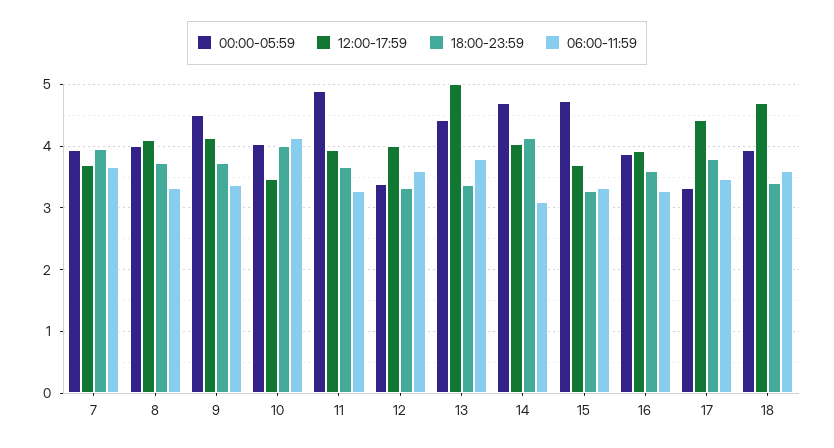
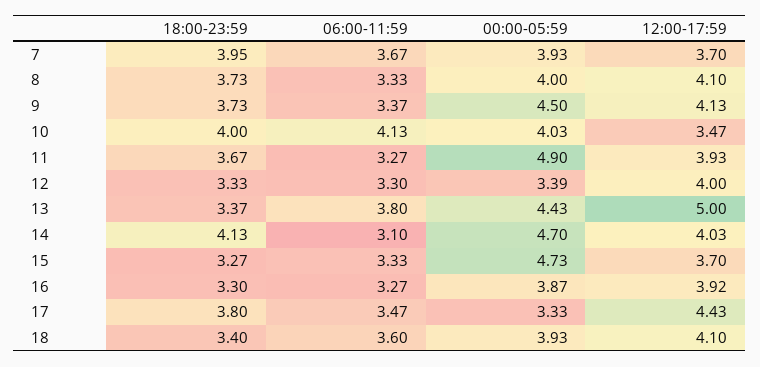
  {
    "00:00-05:59": {
      "7": 3.93,
      "8": 4,
      "9": 4.5,
      "10": 4.03,
      "11": 4.9,
      "12": 3.39,
      "13": 4.43,
      "14": 4.7,
      "15": 4.73,
      "16": 3.87,
      "17": 3.33,
      "18": 3.93
    },
    "12:00-17:59": {
      "7": 3.7,
      "8": 4.1,
      "9": 4.13,
      "10": 3.47,
      "11": 3.93,
      "12": 4,
      "13": 5,
      "14": 4.03,
      "15": 3.7,
      "16": 3.92,
      "17": 4.43,
-     "18": 4.7
+     "18": 4.1
    },
    "18:00-23:59": {
      "7": 3.95,
      "8": 3.73,
      "9": 3.73,
      "10": 4,
      "11": 3.67,
      "12": 3.33,
      "13": 3.37,
      "14": 4.13,
      "15": 3.27,
-     "16": 3.6,
+     "16": 3.3,
      "17": 3.8,
      "18": 3.4
    },
    "06:00-11:59": {
      "7": 3.67,
      "8": 3.33,
      "9": 3.37,
      "10": 4.13,
      "11": 3.27,
-     "12": 3.6,
+     "12": 3.3,
      "13": 3.8,
      "14": 3.1,
      "15": 3.33,
      "16": 3.27,
      "17": 3.47,
      "18": 3.6
    }
  }

